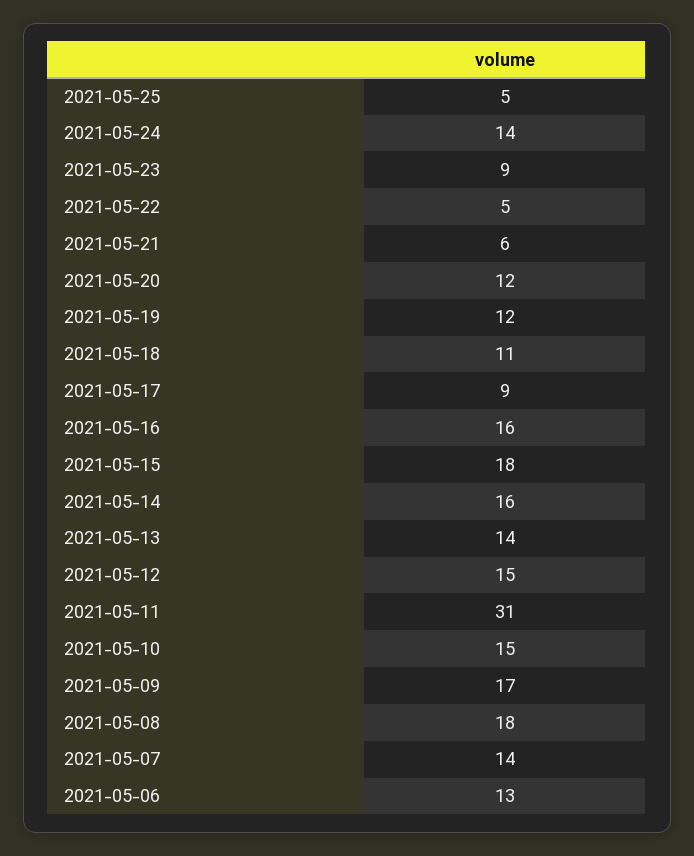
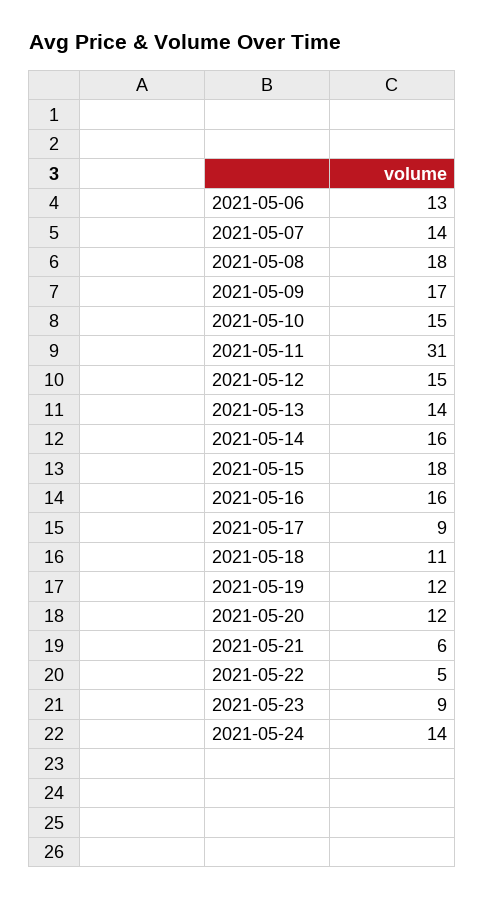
  {
-   "2021-05-25": 5,
    "2021-05-24": 14,
    "2021-05-23": 9,
    "2021-05-22": 5,
    "2021-05-21": 6,
    "2021-05-20": 12,
    "2021-05-19": 12,
    "2021-05-18": 11,
    "2021-05-17": 9,
    "2021-05-16": 16,
    "2021-05-15": 18,
    "2021-05-14": 16,
    "2021-05-13": 14,
    "2021-05-12": 15,
    "2021-05-11": 31,
    "2021-05-10": 15,
    "2021-05-09": 17,
    "2021-05-08": 18,
    "2021-05-07": 14,
    "2021-05-06": 13
  }

